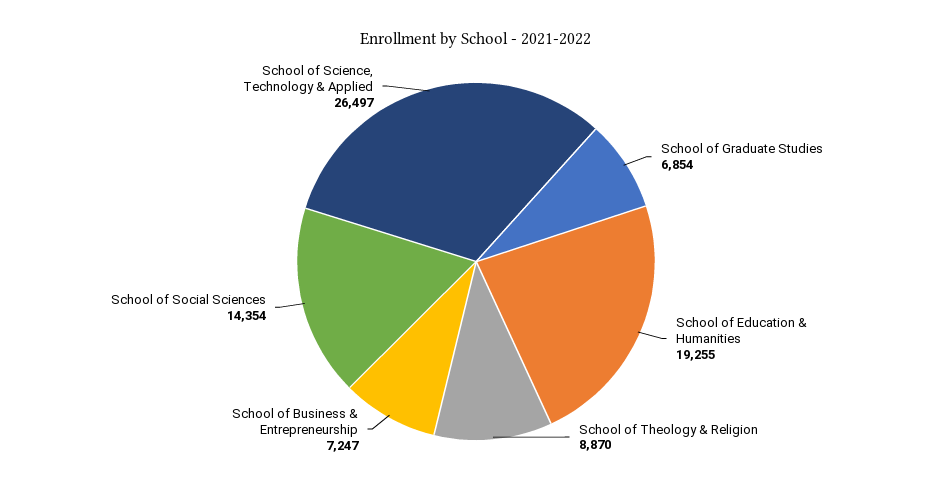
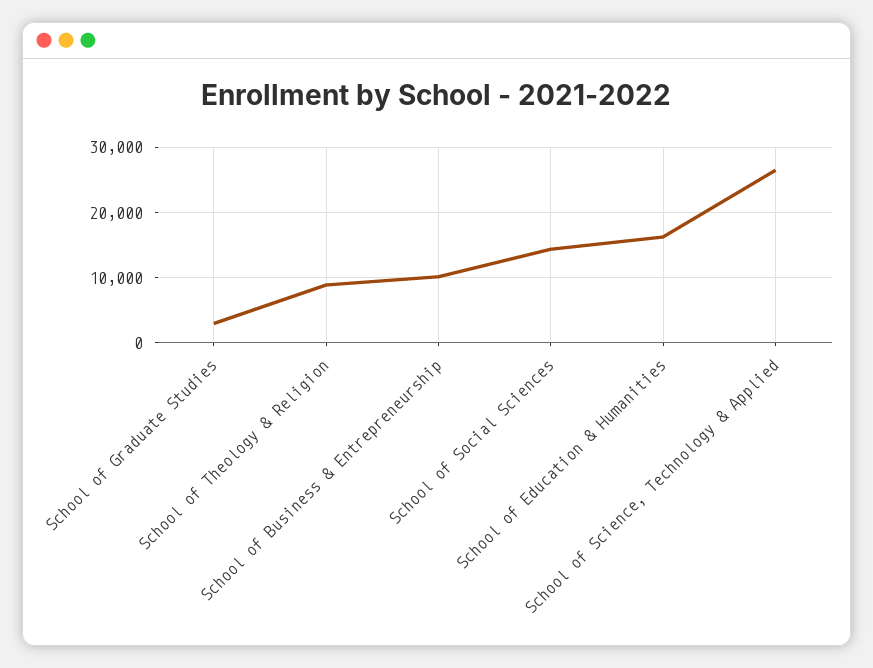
  {
-   "School of Graduate Studies": 6854,
+   "School of Graduate Studies": 3000,
-   "School of Education & Humanities": 19255,
+   "School of Education & Humanities": 16000,
    "School of Theology & Religion": 8870,
-   "School of Business & Entrepreneurship": 7247,
+   "School of Business & Entrepreneurship": 10000,
    "School of Social Sciences": 14354,
    "School of Science, Technology & Applied": 26497
  }

